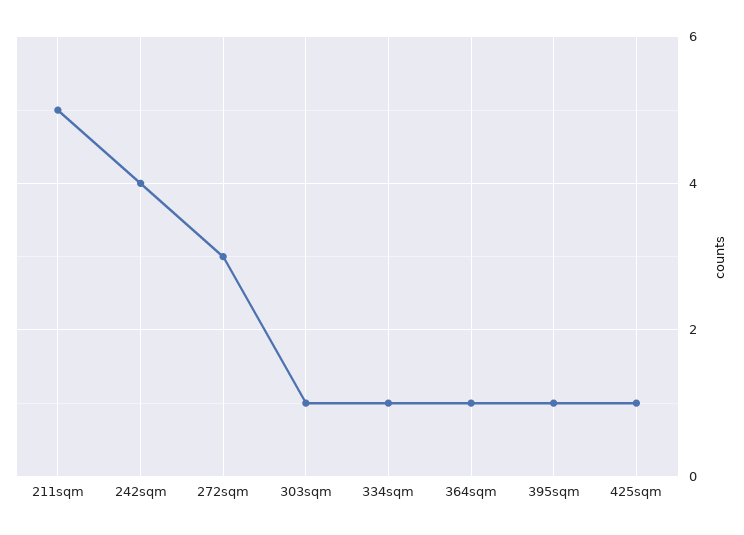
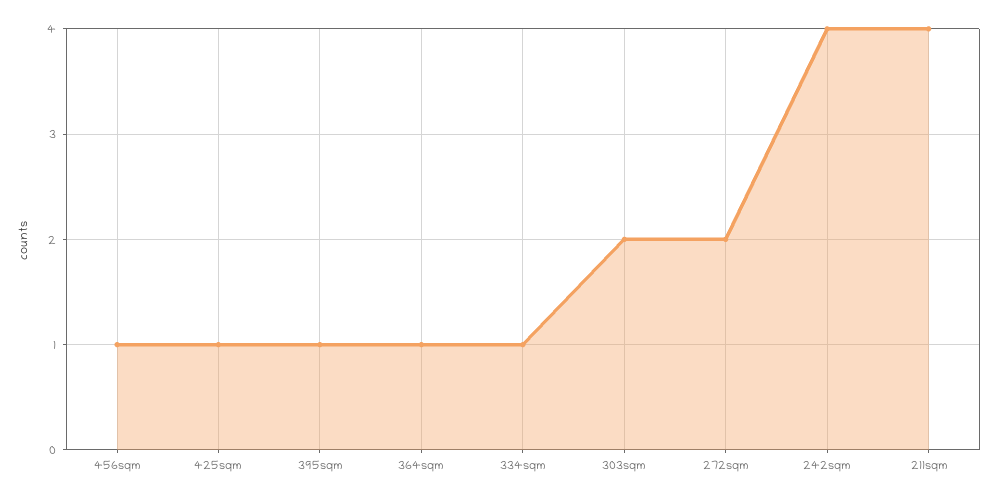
  {
-   "211sqm": 5,
+   "211sqm": 4,
    "242sqm": 4,
-   "272sqm": 3,
+   "272sqm": 2,
-   "303sqm": 1,
+   "303sqm": 2,
    "334sqm": 1,
    "364sqm": 1,
    "395sqm": 1,
-   "425sqm": 1
+   "425sqm": 1,
+   "456sqm": 1
  }

